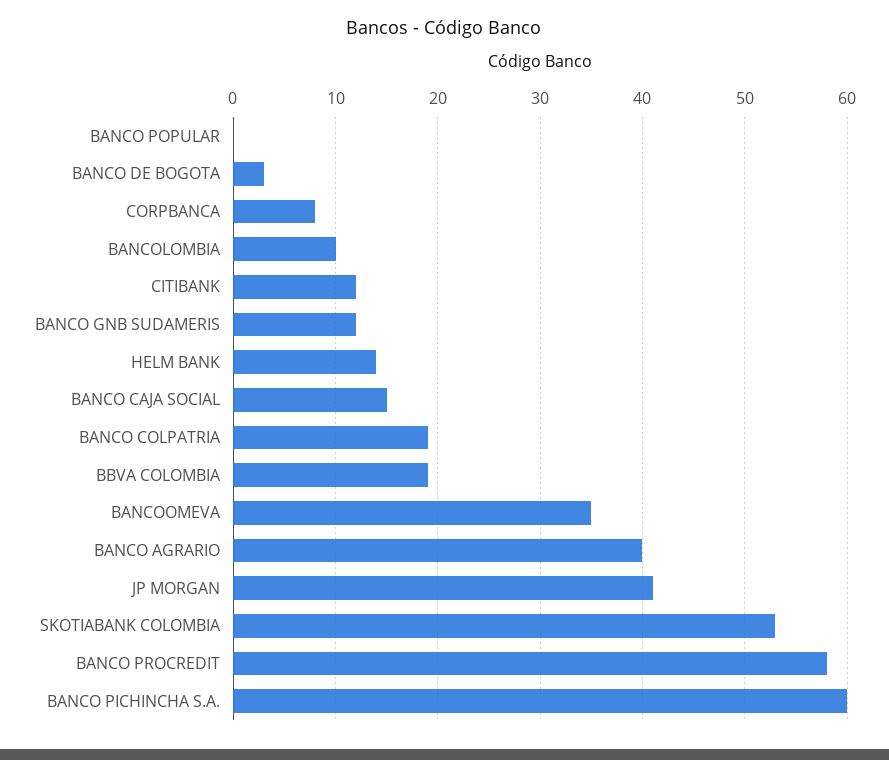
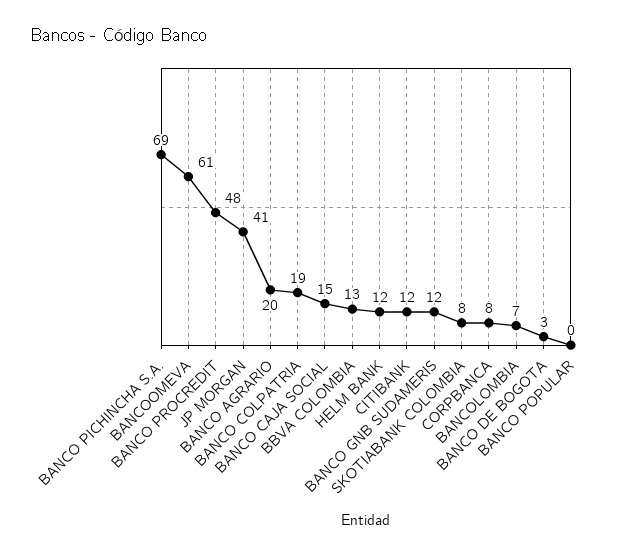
  {
    "BANCO POPULAR": 0,
    "BANCO DE BOGOTA": 3,
    "CORPBANCA": 8,
-   "BANCOLOMBIA": 10,
+   "BANCOLOMBIA": 7,
    "CITIBANK": 12,
    "BANCO GNB SUDAMERIS": 12,
-   "HELM BANK": 14,
+   "HELM BANK": 12,
    "BANCO CAJA SOCIAL": 15,
    "BANCO COLPATRIA": 19,
-   "BBVA COLOMBIA": 19,
+   "BBVA COLOMBIA": 13,
-   "BANCOOMEVA": 35,
+   "BANCOOMEVA": 61,
-   "BANCO AGRARIO": 40,
+   "BANCO AGRARIO": 20,
    "JP MORGAN": 41,
-   "SKOTIABANK COLOMBIA": 53,
+   "SKOTIABANK COLOMBIA": 8,
-   "BANCO PROCREDIT": 58,
+   "BANCO PROCREDIT": 48,
-   "BANCO PICHINCHA S.A.": 60
+   "BANCO PICHINCHA S.A.": 69
  }

